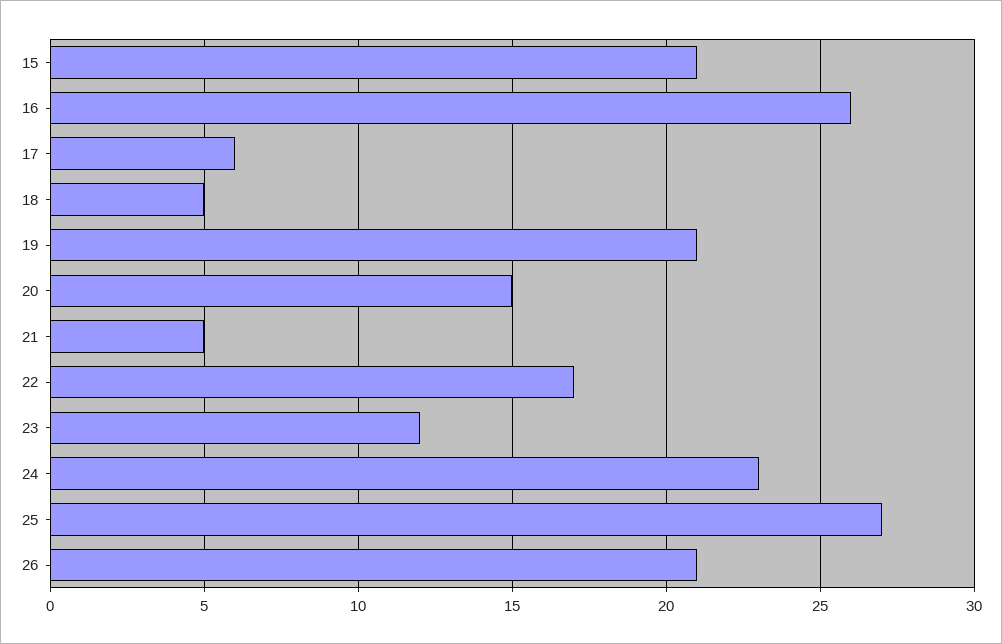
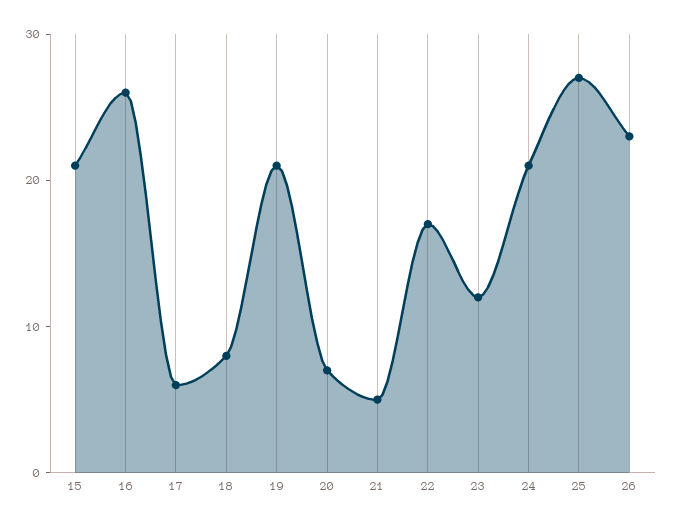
  {
    "15": 21,
    "16": 26,
    "17": 6,
-   "18": 5,
+   "18": 8,
    "19": 21,
-   "20": 15,
+   "20": 7,
    "21": 5,
    "22": 17,
    "23": 12,
-   "24": 23,
+   "24": 21,
    "25": 27,
-   "26": 21
+   "26": 23
  }

